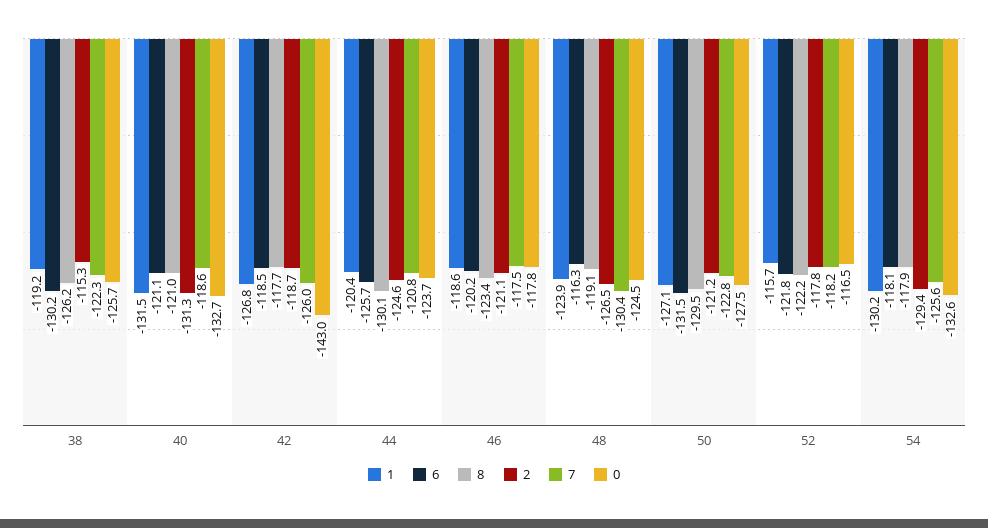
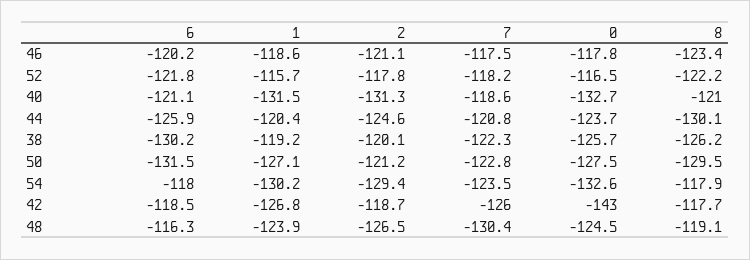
  {
    "1": {
      "38": -119.2,
      "40": -131.5,
      "42": -126.8,
      "44": -120.4,
      "46": -118.6,
      "48": -123.9,
      "50": -127.1,
      "52": -115.7,
      "54": -130.2
    },
    "6": {
      "38": -130.2,
      "40": -121.1,
      "42": -118.5,
-     "44": -125.7,
+     "44": -125.9,
      "46": -120.2,
      "48": -116.3,
      "50": -131.5,
      "52": -121.8,
-     "54": -118.1
+     "54": -118
    },
    "8": {
      "38": -126.2,
      "40": -121,
      "42": -117.7,
      "44": -130.1,
      "46": -123.4,
      "48": -119.1,
      "50": -129.5,
      "52": -122.2,
      "54": -117.9
    },
    "2": {
-     "38": -115.3,
+     "38": -120.1,
      "40": -131.3,
      "42": -118.7,
      "44": -124.6,
      "46": -121.1,
      "48": -126.5,
      "50": -121.2,
      "52": -117.8,
      "54": -129.4
    },
    "7": {
      "38": -122.3,
      "40": -118.6,
      "42": -126,
      "44": -120.8,
      "46": -117.5,
      "48": -130.4,
      "50": -122.8,
      "52": -118.2,
-     "54": -125.6
+     "54": -123.5
    },
    "0": {
      "38": -125.7,
      "40": -132.7,
      "42": -143,
      "44": -123.7,
      "46": -117.8,
      "48": -124.5,
      "50": -127.5,
      "52": -116.5,
      "54": -132.6
    }
  }

